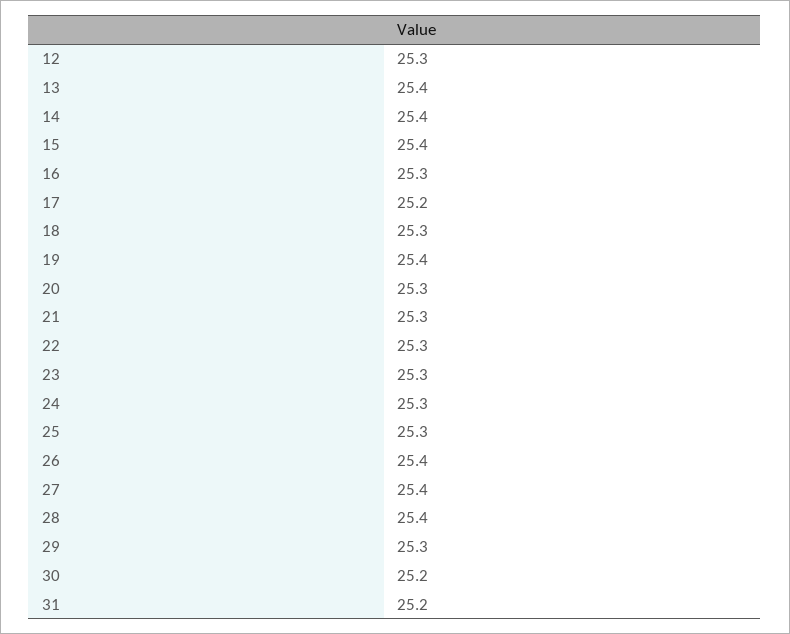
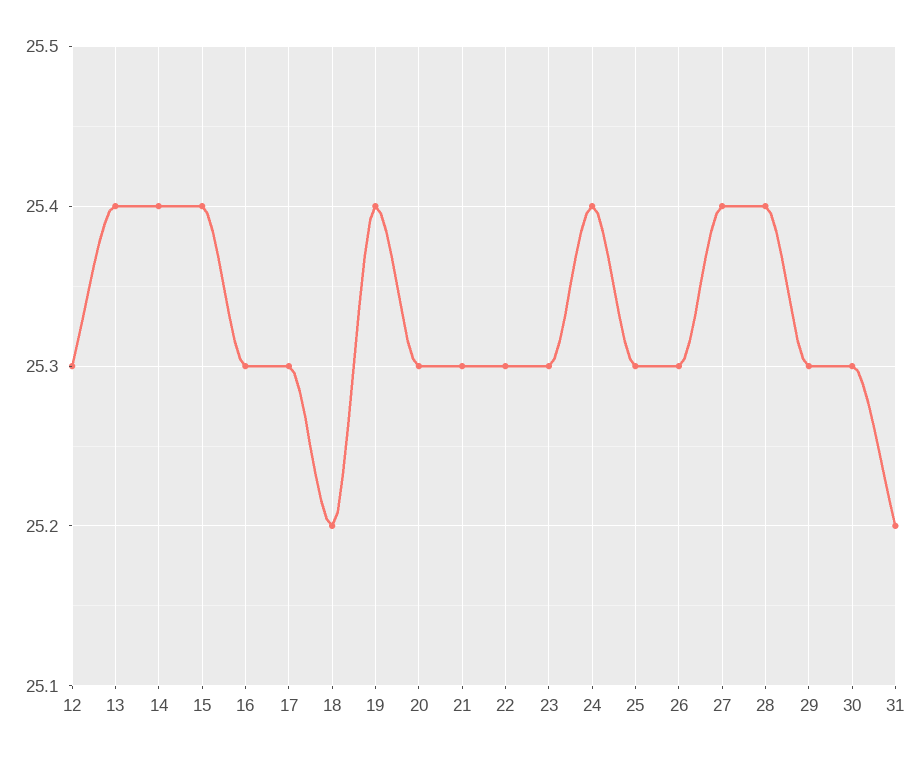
  {
    "12": 25.3,
    "13": 25.4,
    "14": 25.4,
    "15": 25.4,
    "16": 25.3,
-   "17": 25.2,
+   "17": 25.3,
-   "18": 25.3,
+   "18": 25.2,
    "19": 25.4,
    "20": 25.3,
    "21": 25.3,
    "22": 25.3,
    "23": 25.3,
-   "24": 25.3,
+   "24": 25.4,
    "25": 25.3,
-   "26": 25.4,
+   "26": 25.3,
    "27": 25.4,
    "28": 25.4,
    "29": 25.3,
-   "30": 25.2,
+   "30": 25.3,
    "31": 25.2
  }

